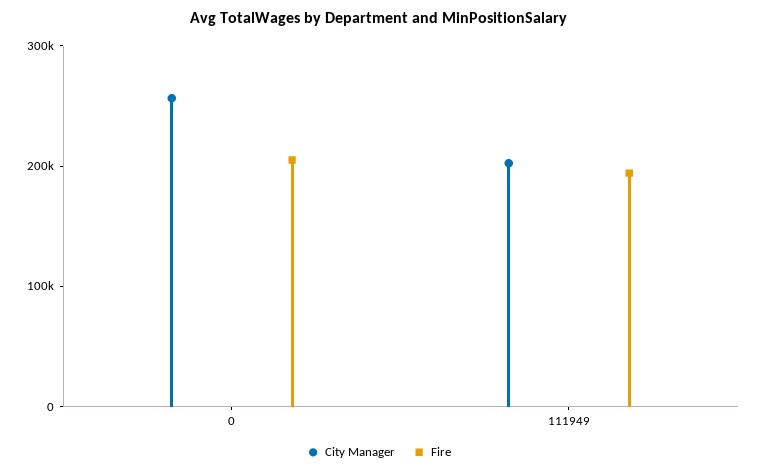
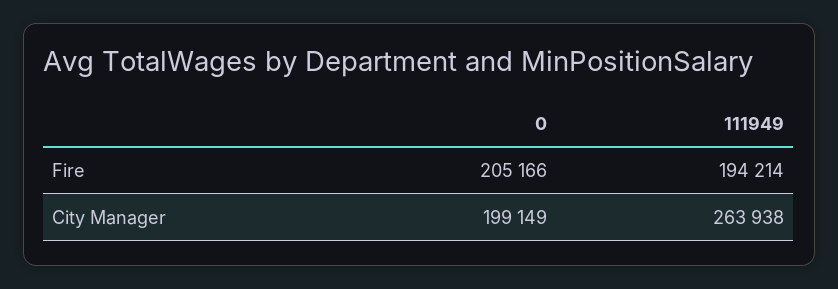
  {
    "City Manager": {
-     "0": 260000,
+     "0": 199149,
-     "111949": 200000
+     "111949": 263938
    },
    "Fire": {
      "0": 205166,
      "111949": 194214
    }
  }

